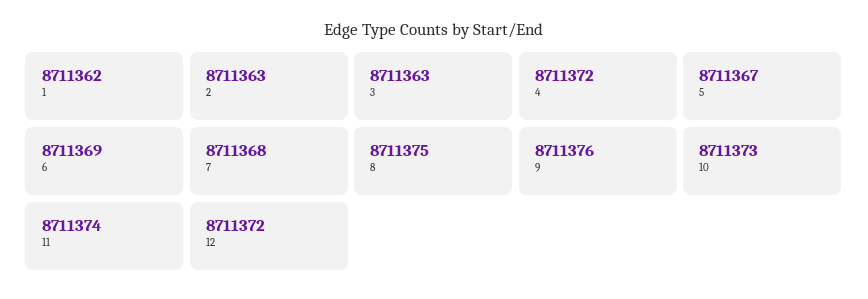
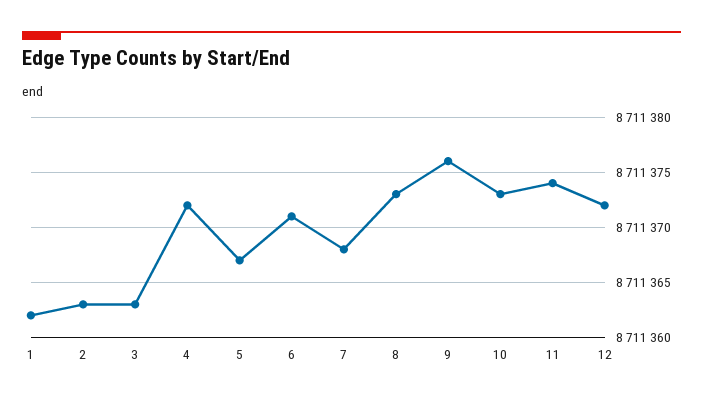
  {
    "1": 8711362,
    "2": 8711363,
    "3": 8711363,
    "4": 8711372,
    "5": 8711367,
-   "6": 8711369,
+   "6": 8711371,
    "7": 8711368,
-   "8": 8711375,
+   "8": 8711373,
    "9": 8711376,
    "10": 8711373,
    "11": 8711374,
    "12": 8711372
  }

